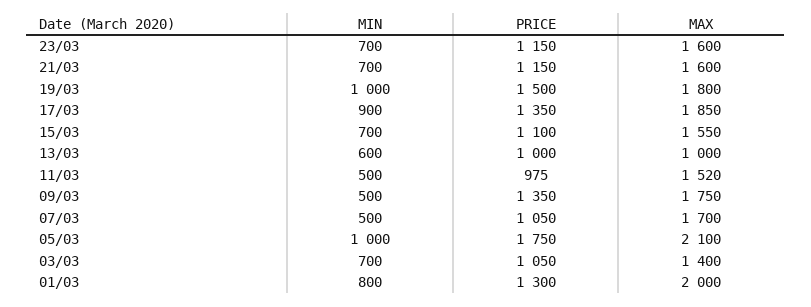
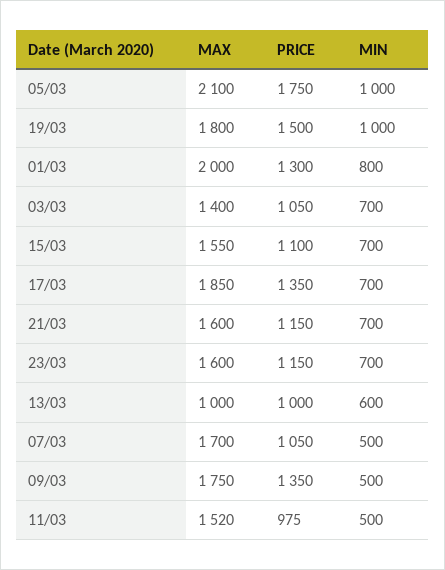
  {
    "MIN": {
      "23/03": 700,
      "21/03": 700,
      "19/03": 1000,
-     "17/03": 900,
+     "17/03": 700,
      "15/03": 700,
      "13/03": 600,
      "11/03": 500,
      "09/03": 500,
      "07/03": 500,
      "05/03": 1000,
      "03/03": 700,
      "01/03": 800
    },
    "PRICE": {
      "23/03": 1150,
      "21/03": 1150,
      "19/03": 1500,
      "17/03": 1350,
      "15/03": 1100,
      "13/03": 1000,
      "11/03": 975,
      "09/03": 1350,
      "07/03": 1050,
      "05/03": 1750,
      "03/03": 1050,
      "01/03": 1300
    },
    "MAX": {
      "23/03": 1600,
      "21/03": 1600,
      "19/03": 1800,
      "17/03": 1850,
      "15/03": 1550,
      "13/03": 1000,
      "11/03": 1520,
      "09/03": 1750,
      "07/03": 1700,
      "05/03": 2100,
      "03/03": 1400,
      "01/03": 2000
    }
  }

